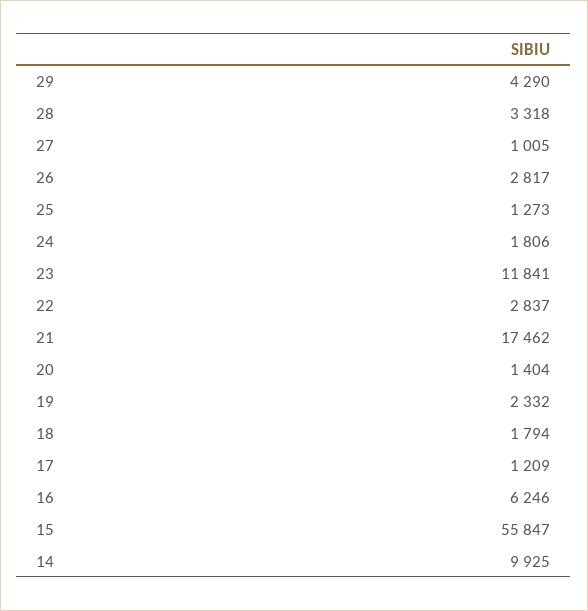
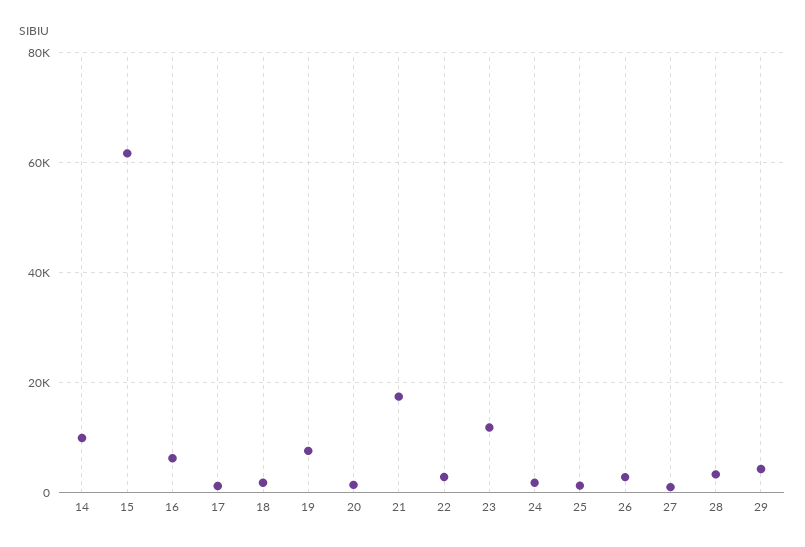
  {
    "29": 4290,
    "28": 3318,
    "27": 1005,
    "26": 2817,
    "25": 1273,
    "24": 1806,
    "23": 11841,
    "22": 2837,
    "21": 17462,
    "20": 1404,
-   "19": 2332,
+   "19": 8000,
    "18": 1794,
    "17": 1209,
    "16": 6246,
-   "15": 55847,
+   "15": 62000,
    "14": 9925
  }

